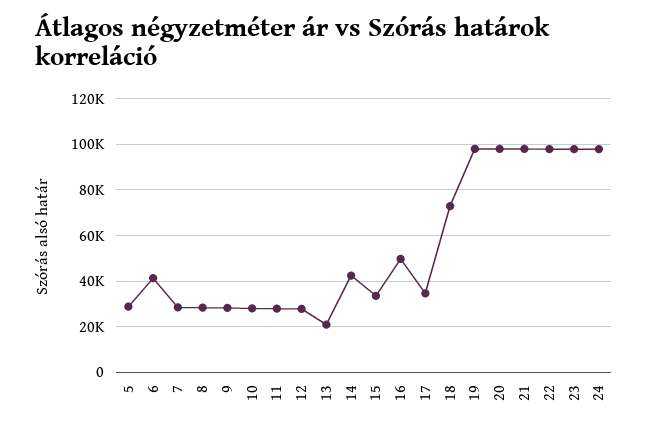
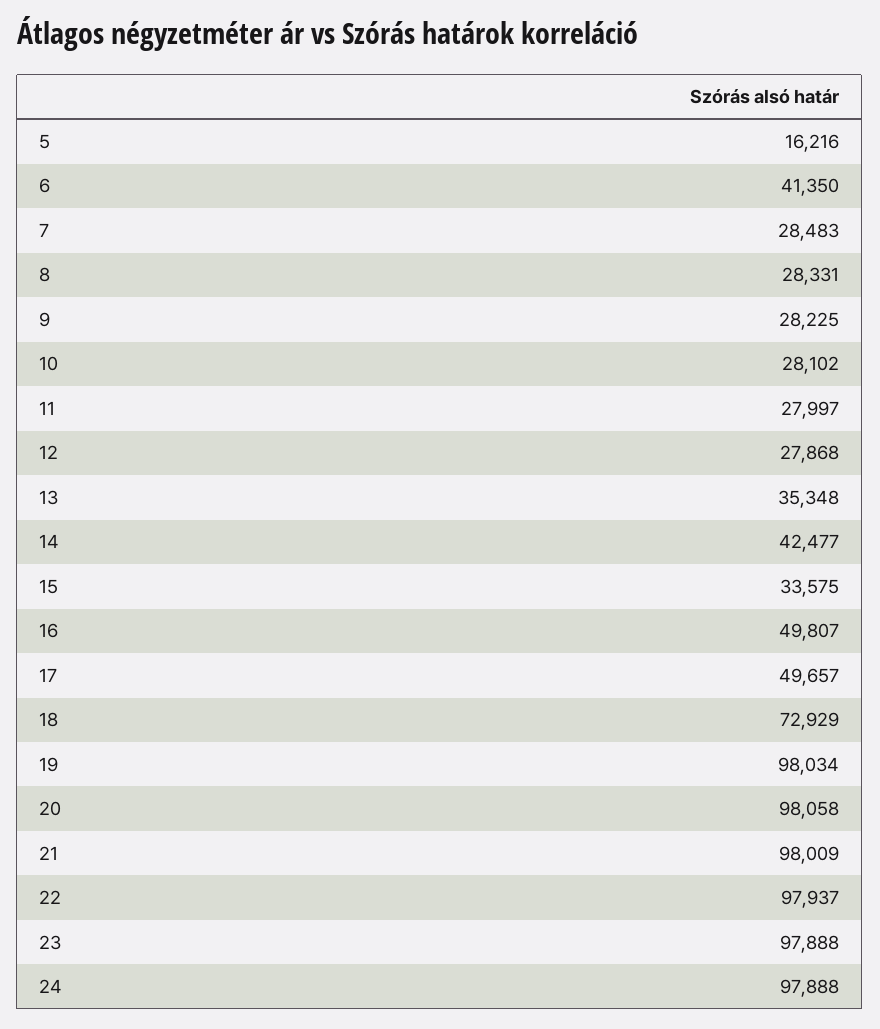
  {
-   "5": 30000,
+   "5": 16216,
    "6": 41350,
    "7": 28483,
    "8": 28331,
    "9": 28225,
    "10": 28102,
    "11": 27997,
    "12": 27868,
-   "13": 20000,
+   "13": 35348,
    "14": 42477,
    "15": 33575,
    "16": 49807,
-   "17": 35000,
+   "17": 49657,
    "18": 72929,
    "19": 98034,
    "20": 98058,
    "21": 98009,
    "22": 97937,
    "23": 97888,
    "24": 97888
  }

